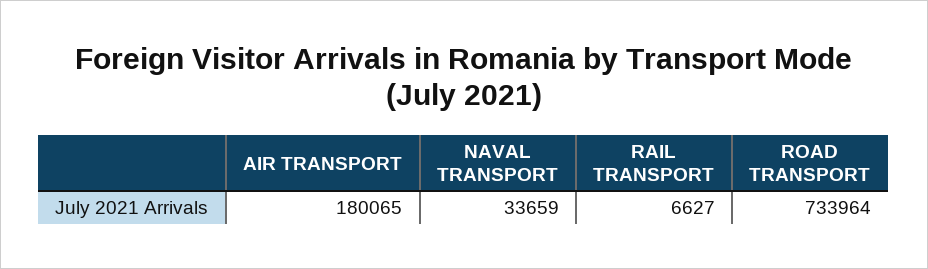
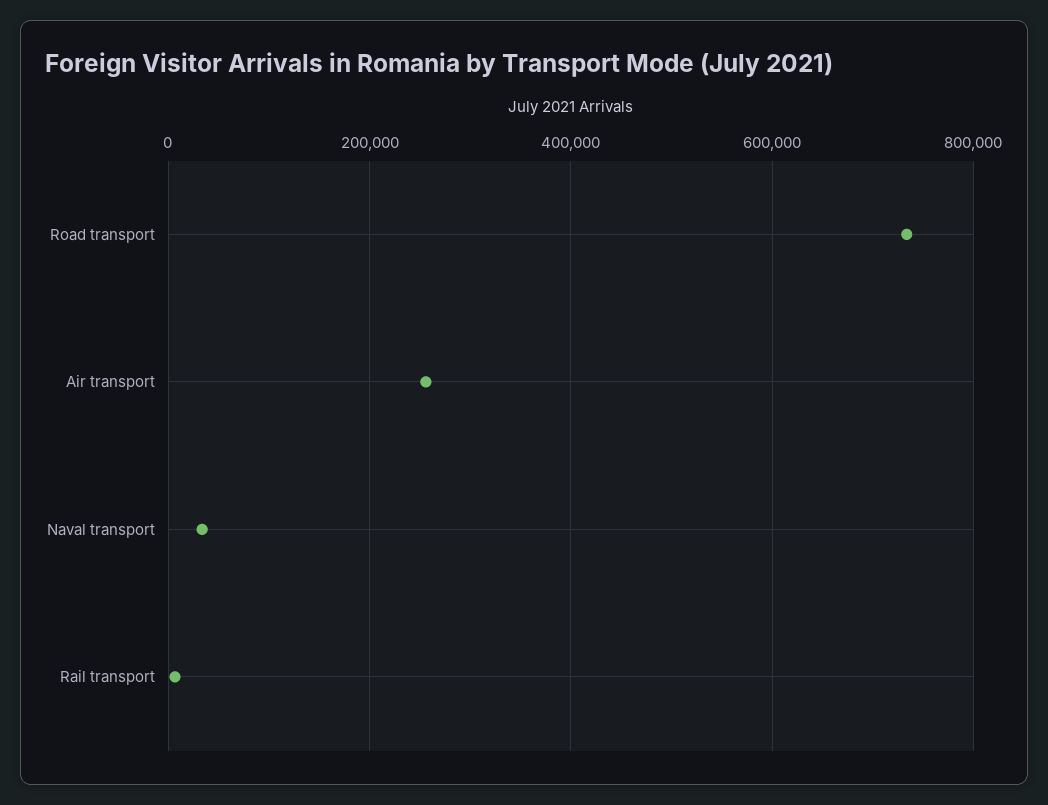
  {
-   "AIR TRANSPORT": 180065,
+   "AIR TRANSPORT": 260000,
    "NAVAL TRANSPORT": 33659,
    "RAIL TRANSPORT": 6627,
    "ROAD TRANSPORT": 733964
  }

